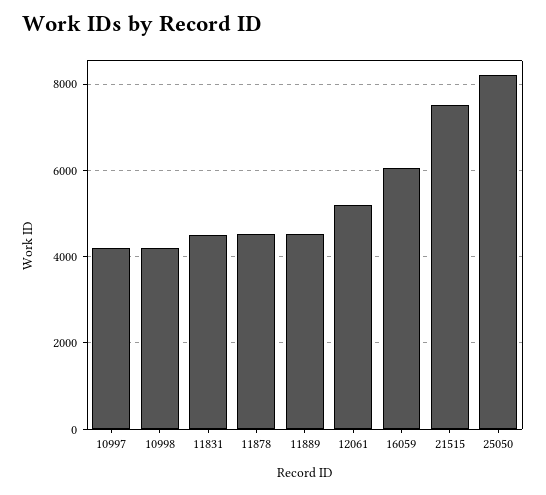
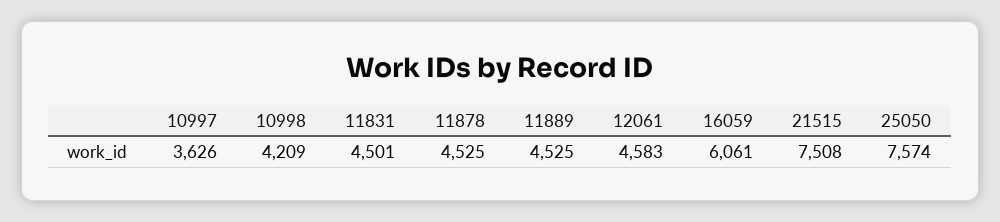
  {
-   "10997": 4200,
+   "10997": 3626,
    "10998": 4209,
    "11831": 4501,
    "11878": 4525,
    "11889": 4525,
-   "12061": 5200,
+   "12061": 4583,
    "16059": 6061,
    "21515": 7508,
-   "25050": 8200
+   "25050": 7574
  }

